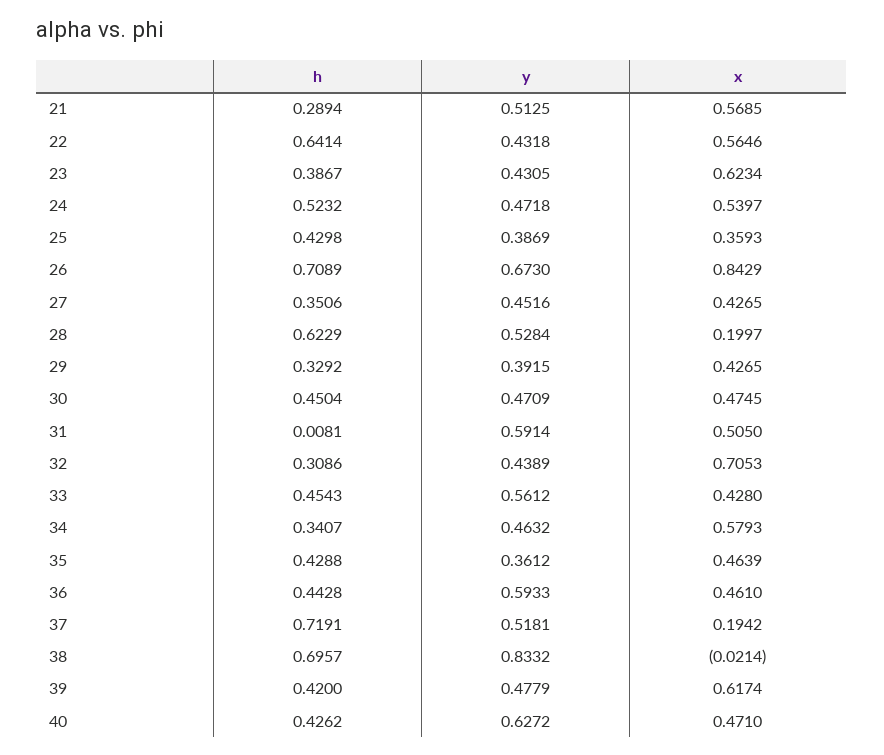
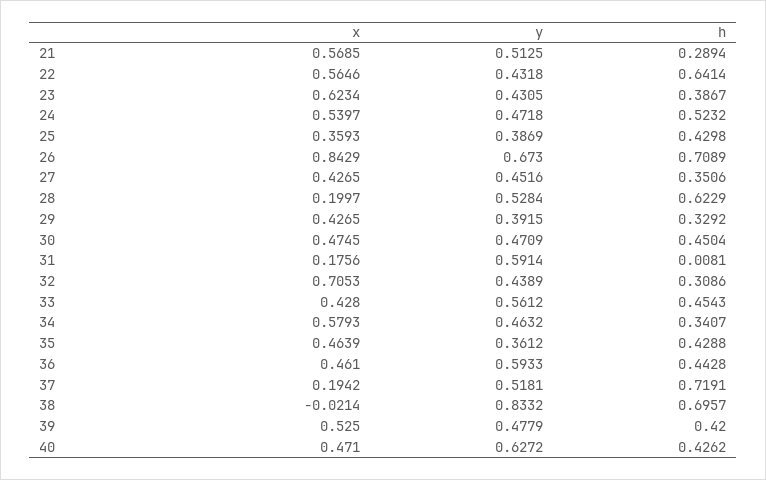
  {
    "h": {
      "21": 0.2894,
      "22": 0.6414,
      "23": 0.3867,
      "24": 0.5232,
      "25": 0.4298,
      "26": 0.7089,
      "27": 0.3506,
      "28": 0.6229,
      "29": 0.3292,
      "30": 0.4504,
      "31": 0.0081,
      "32": 0.3086,
      "33": 0.4543,
      "34": 0.3407,
      "35": 0.4288,
      "36": 0.4428,
      "37": 0.7191,
      "38": 0.6957,
      "39": 0.42,
      "40": 0.4262
    },
    "y": {
      "21": 0.5125,
      "22": 0.4318,
      "23": 0.4305,
      "24": 0.4718,
      "25": 0.3869,
      "26": 0.673,
      "27": 0.4516,
      "28": 0.5284,
      "29": 0.3915,
      "30": 0.4709,
      "31": 0.5914,
      "32": 0.4389,
      "33": 0.5612,
      "34": 0.4632,
      "35": 0.3612,
      "36": 0.5933,
      "37": 0.5181,
      "38": 0.8332,
      "39": 0.4779,
      "40": 0.6272
    },
    "x": {
      "21": 0.5685,
      "22": 0.5646,
      "23": 0.6234,
      "24": 0.5397,
      "25": 0.3593,
      "26": 0.8429,
      "27": 0.4265,
      "28": 0.1997,
      "29": 0.4265,
      "30": 0.4745,
-     "31": 0.505,
+     "31": 0.1756,
      "32": 0.7053,
      "33": 0.428,
      "34": 0.5793,
      "35": 0.4639,
      "36": 0.461,
      "37": 0.1942,
      "38": -0.0214,
-     "39": 0.6174,
+     "39": 0.525,
      "40": 0.471
    }
  }

